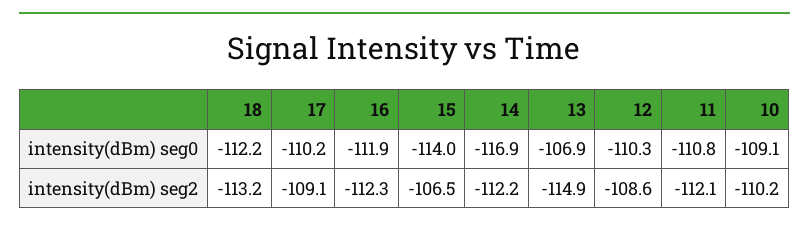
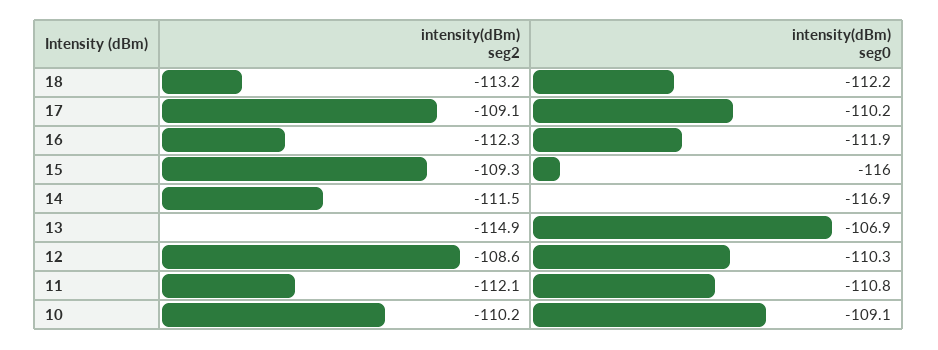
  {
    "18": {
      "intensity(dBm) seg0": -112.2,
      "intensity(dBm) seg2": -113.2
    },
    "17": {
      "intensity(dBm) seg0": -110.2,
      "intensity(dBm) seg2": -109.1
    },
    "16": {
      "intensity(dBm) seg0": -111.9,
      "intensity(dBm) seg2": -112.3
    },
    "15": {
-     "intensity(dBm) seg0": -114,
+     "intensity(dBm) seg0": -116,
-     "intensity(dBm) seg2": -106.5
+     "intensity(dBm) seg2": -109.3
    },
    "14": {
      "intensity(dBm) seg0": -116.9,
-     "intensity(dBm) seg2": -112.2
+     "intensity(dBm) seg2": -111.5
    },
    "13": {
      "intensity(dBm) seg0": -106.9,
      "intensity(dBm) seg2": -114.9
    },
    "12": {
      "intensity(dBm) seg0": -110.3,
      "intensity(dBm) seg2": -108.6
    },
    "11": {
      "intensity(dBm) seg0": -110.8,
      "intensity(dBm) seg2": -112.1
    },
    "10": {
      "intensity(dBm) seg0": -109.1,
      "intensity(dBm) seg2": -110.2
    }
  }

